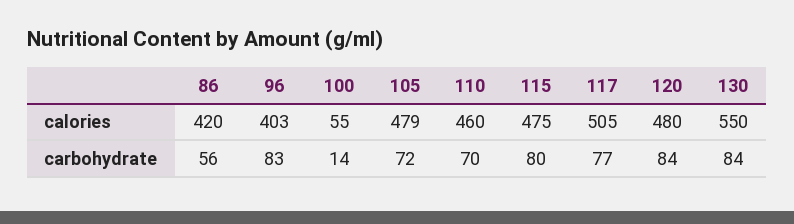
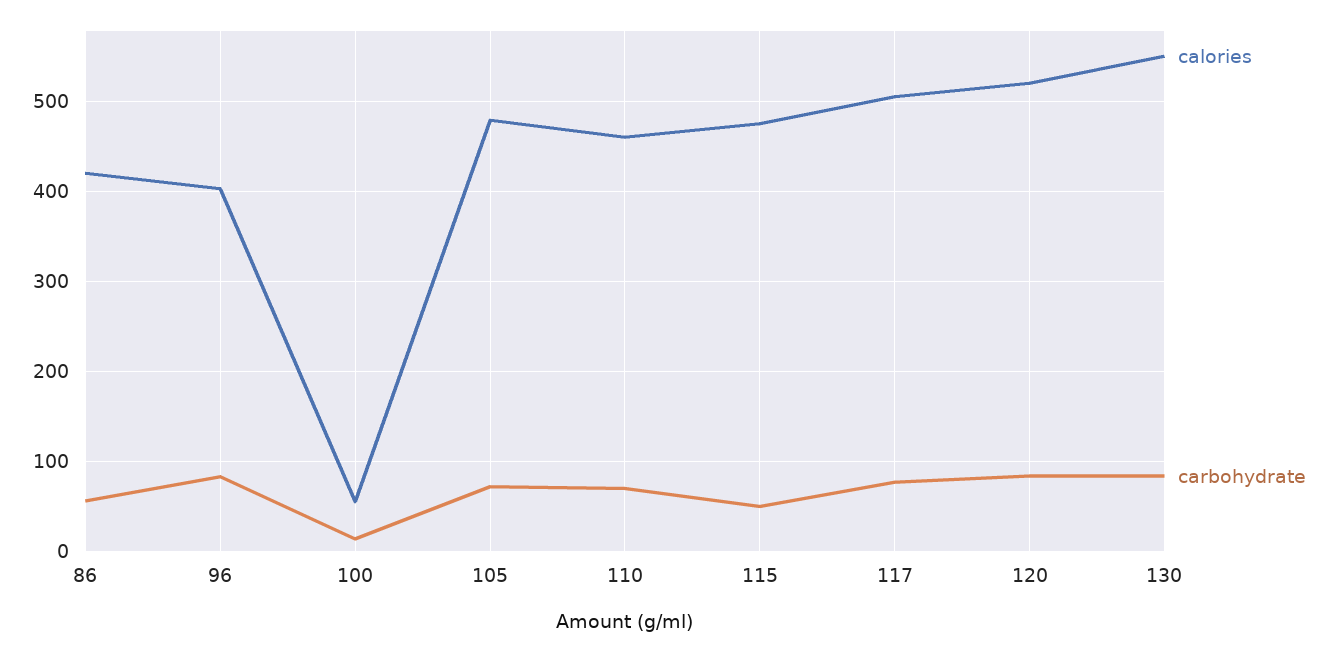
  {
    "calories": {
      "86": 420,
      "96": 403,
      "100": 55,
      "105": 479,
      "110": 460,
      "115": 475,
      "117": 505,
-     "120": 480,
+     "120": 520,
      "130": 550
    },
    "carbohydrate": {
      "86": 56,
      "96": 83,
      "100": 14,
      "105": 72,
      "110": 70,
-     "115": 80,
+     "115": 50,
      "117": 77,
      "120": 84,
      "130": 84
    }
  }

